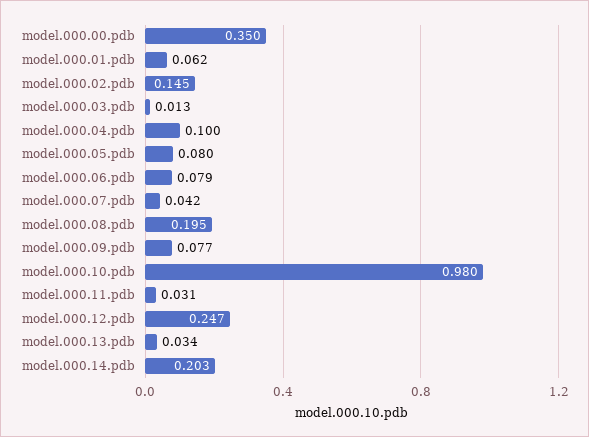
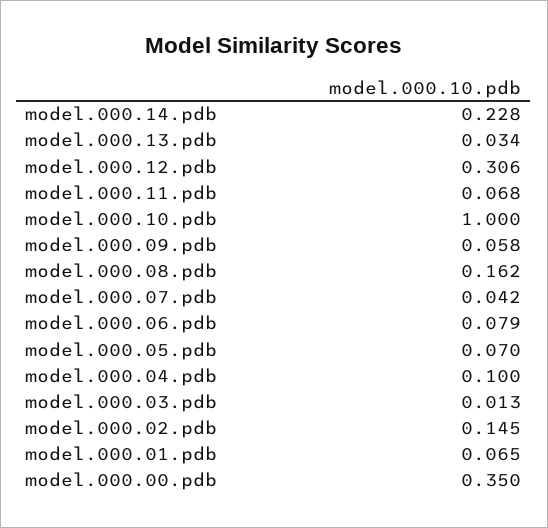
  {
    "model.000.00.pdb": 0.35,
-   "model.000.01.pdb": 0.062,
+   "model.000.01.pdb": 0.065,
    "model.000.02.pdb": 0.145,
    "model.000.03.pdb": 0.013,
    "model.000.04.pdb": 0.1,
-   "model.000.05.pdb": 0.08,
+   "model.000.05.pdb": 0.07,
    "model.000.06.pdb": 0.079,
    "model.000.07.pdb": 0.042,
-   "model.000.08.pdb": 0.195,
+   "model.000.08.pdb": 0.162,
-   "model.000.09.pdb": 0.077,
+   "model.000.09.pdb": 0.058,
-   "model.000.10.pdb": 0.98,
+   "model.000.10.pdb": 1,
-   "model.000.11.pdb": 0.031,
+   "model.000.11.pdb": 0.068,
-   "model.000.12.pdb": 0.247,
+   "model.000.12.pdb": 0.306,
    "model.000.13.pdb": 0.034,
-   "model.000.14.pdb": 0.203
+   "model.000.14.pdb": 0.228
  }

